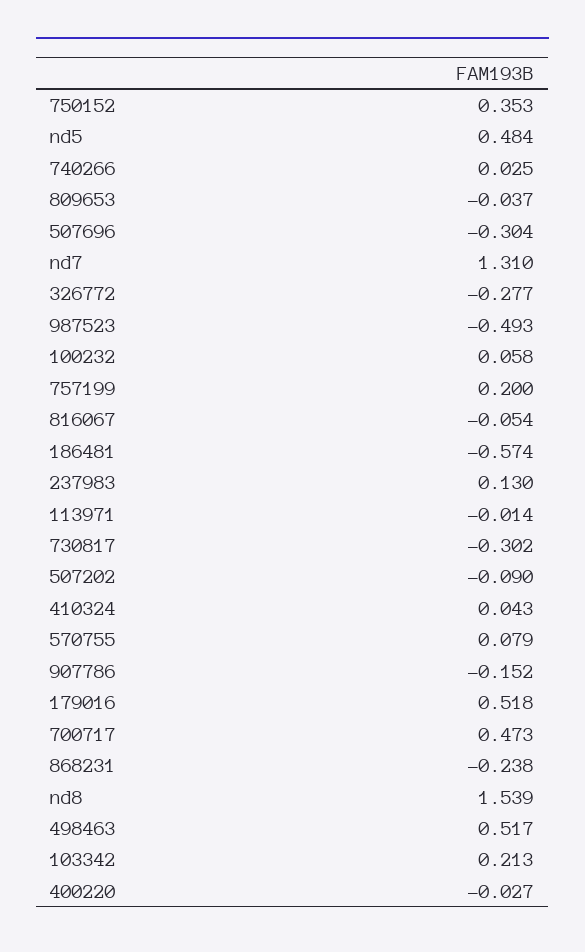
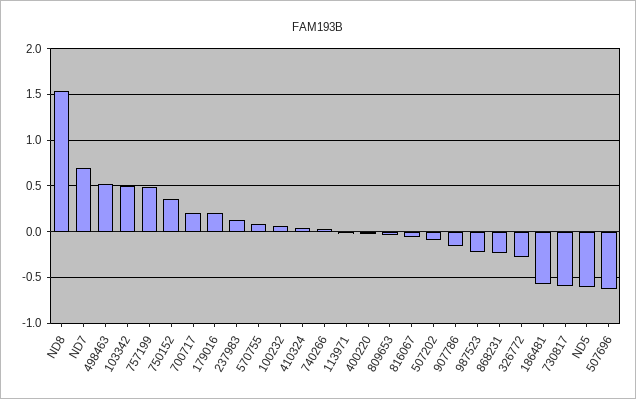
  {
    "750152": 0.353,
-   "nd5": 0.484,
+   "nd5": -0.6,
    "740266": 0.025,
    "809653": -0.037,
-   "507696": -0.304,
+   "507696": -0.6,
-   "nd7": 1.31,
+   "nd7": 0.7,
    "326772": -0.277,
-   "987523": -0.493,
+   "987523": -0.2,
    "100232": 0.058,
-   "757199": 0.2,
+   "757199": 0.5,
    "816067": -0.054,
    "186481": -0.574,
    "237983": 0.13,
    "113971": -0.014,
-   "730817": -0.302,
+   "730817": -0.6,
    "507202": -0.09,
    "410324": 0.043,
    "570755": 0.079,
    "907786": -0.152,
-   "179016": 0.518,
+   "179016": 0.2,
-   "700717": 0.473,
+   "700717": 0.2,
    "868231": -0.238,
    "nd8": 1.539,
    "498463": 0.517,
-   "103342": 0.213,
+   "103342": 0.5,
    "400220": -0.027
  }

